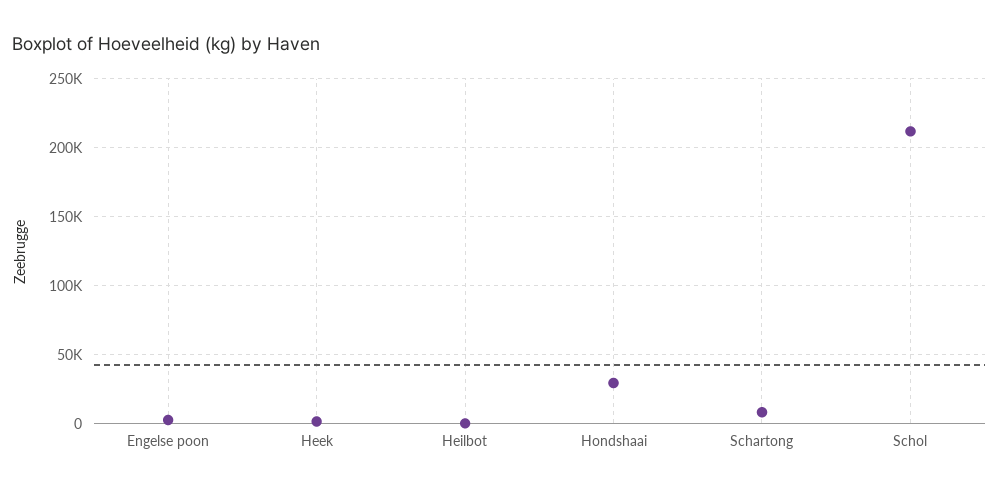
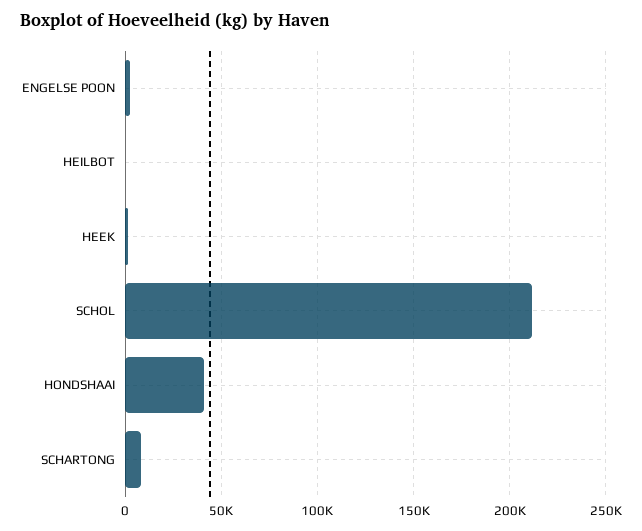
  {
    "Engelse poon": 5000,
    "Heek": 0,
    "Heilbot": 0,
-   "Hondshaai": 30000,
+   "Hondshaai": 40000,
    "Schartong": 10000,
    "Schol": 210000
  }

